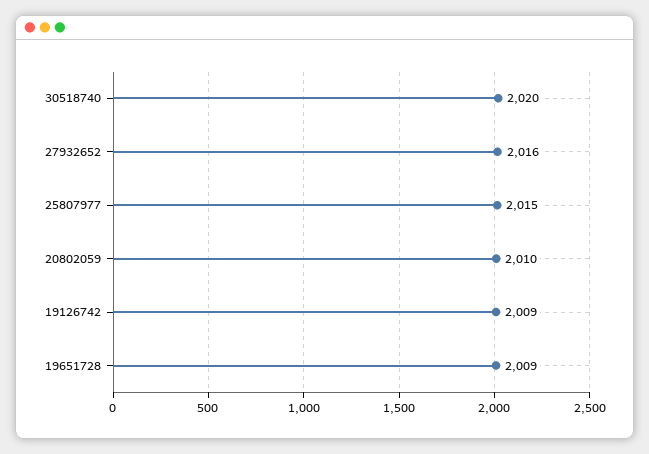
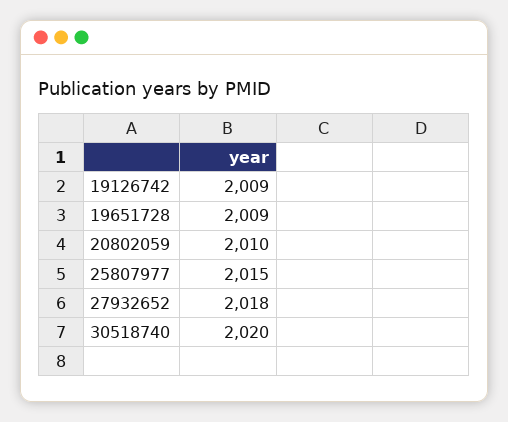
  {
    "30518740": 2020,
-   "27932652": 2016,
+   "27932652": 2018,
    "25807977": 2015,
    "20802059": 2010,
    "19126742": 2009,
    "19651728": 2009
  }

